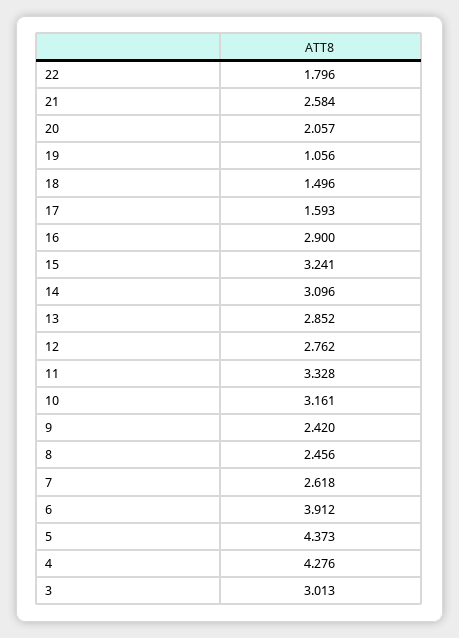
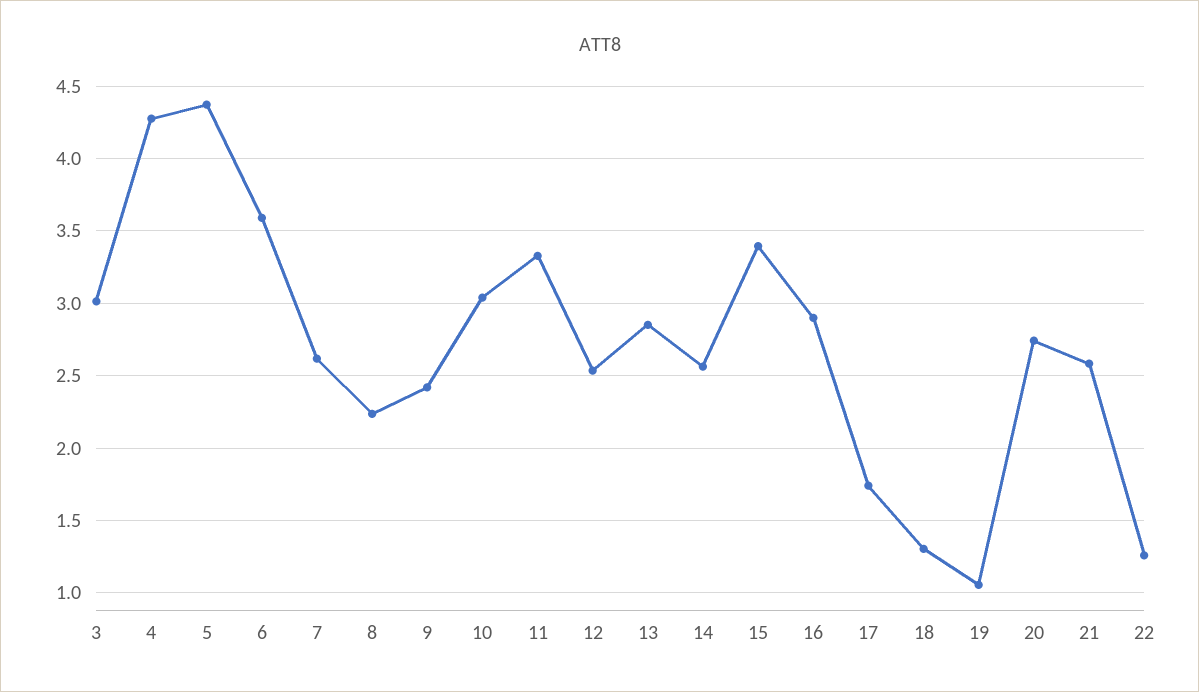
  {
-   "22": 1.796,
+   "22": 1.25,
    "21": 2.584,
-   "20": 2.057,
+   "20": 2.75,
    "19": 1.056,
-   "18": 1.496,
+   "18": 1.3,
-   "17": 1.593,
+   "17": 1.75,
    "16": 2.9,
-   "15": 3.241,
+   "15": 3.4,
-   "14": 3.096,
+   "14": 2.55,
    "13": 2.852,
-   "12": 2.762,
+   "12": 2.55,
    "11": 3.328,
-   "10": 3.161,
+   "10": 3.05,
    "9": 2.42,
-   "8": 2.456,
+   "8": 2.25,
    "7": 2.618,
-   "6": 3.912,
+   "6": 3.6,
    "5": 4.373,
    "4": 4.276,
    "3": 3.013
  }

